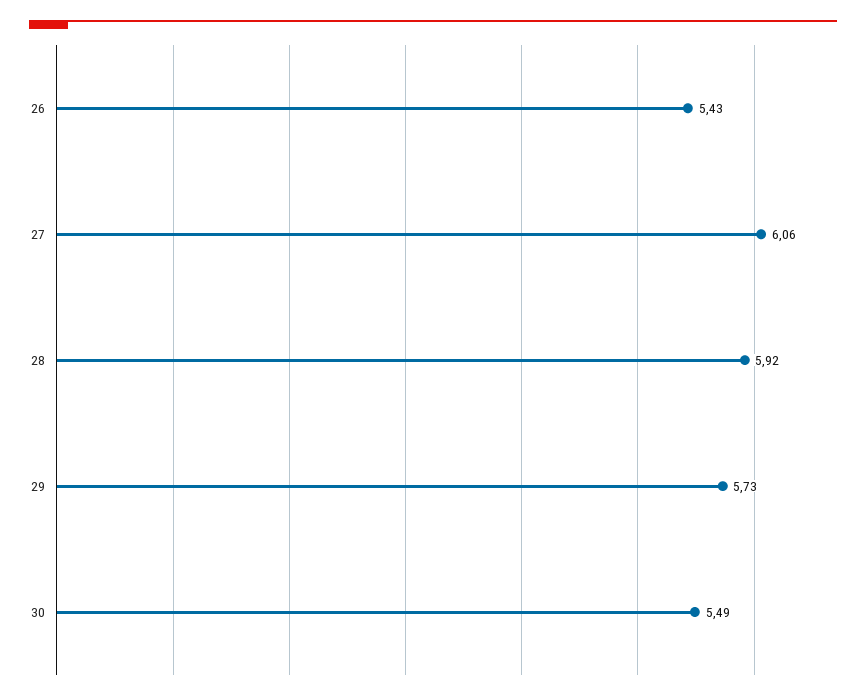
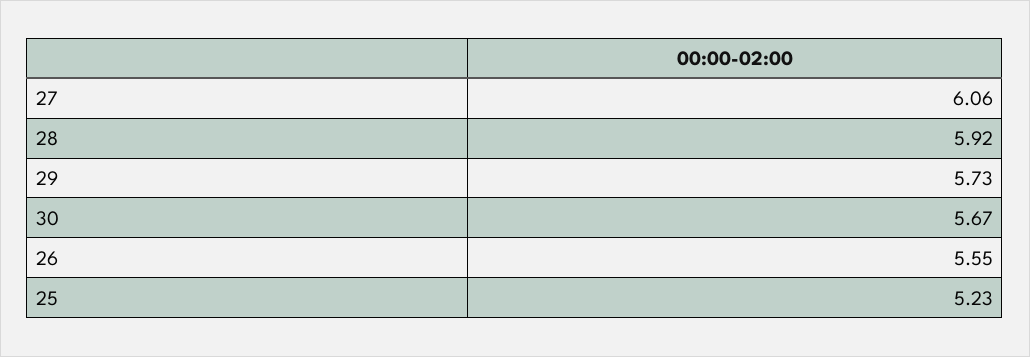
  {
-   "26": 5.43,
+   "26": 5.55,
    "27": 6.06,
    "28": 5.92,
    "29": 5.73,
-   "30": 5.49
+   "30": 5.67,
+   "25": 5.23
  }

